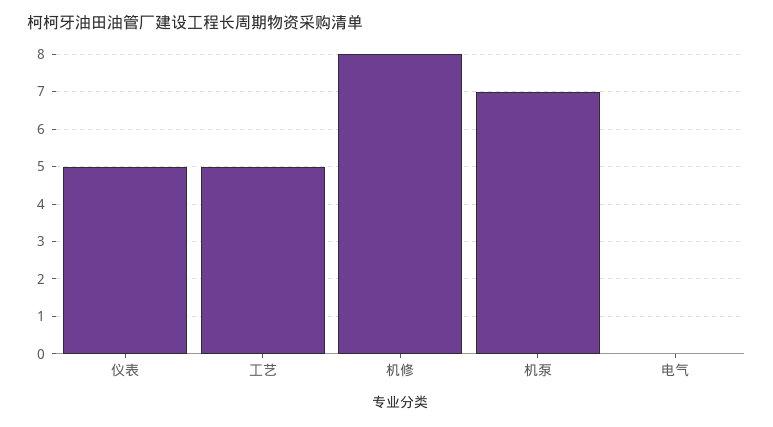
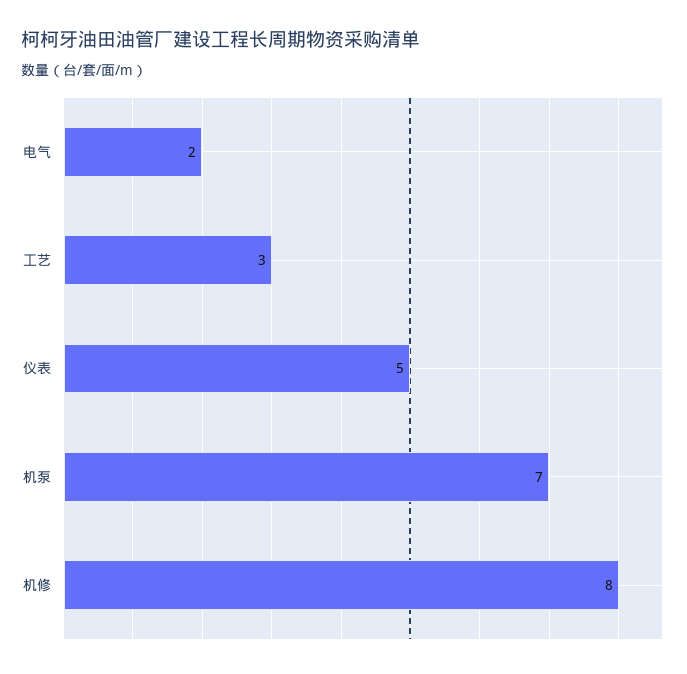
  {
    "仪表": 5,
-   "工艺": 5,
+   "工艺": 3,
    "机修": 8,
    "机泵": 7,
-   "电气": 0
+   "电气": 2
  }

